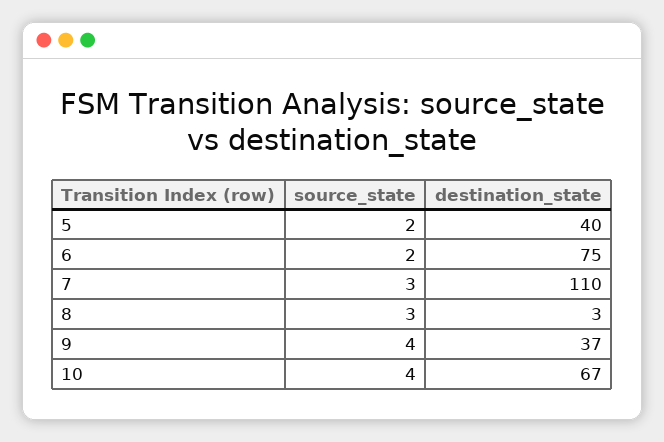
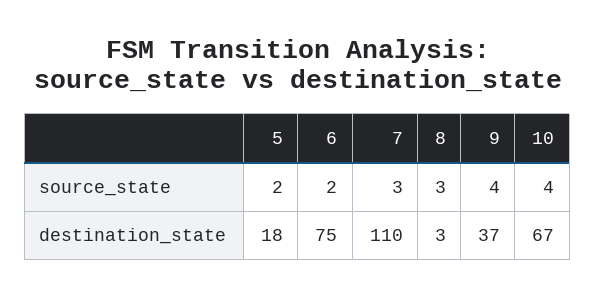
  {
    "source_state": {
      "5": 2,
      "6": 2,
      "7": 3,
      "8": 3,
      "9": 4,
      "10": 4
    },
    "destination_state": {
-     "5": 40,
+     "5": 18,
      "6": 75,
      "7": 110,
      "8": 3,
      "9": 37,
      "10": 67
    }
  }

